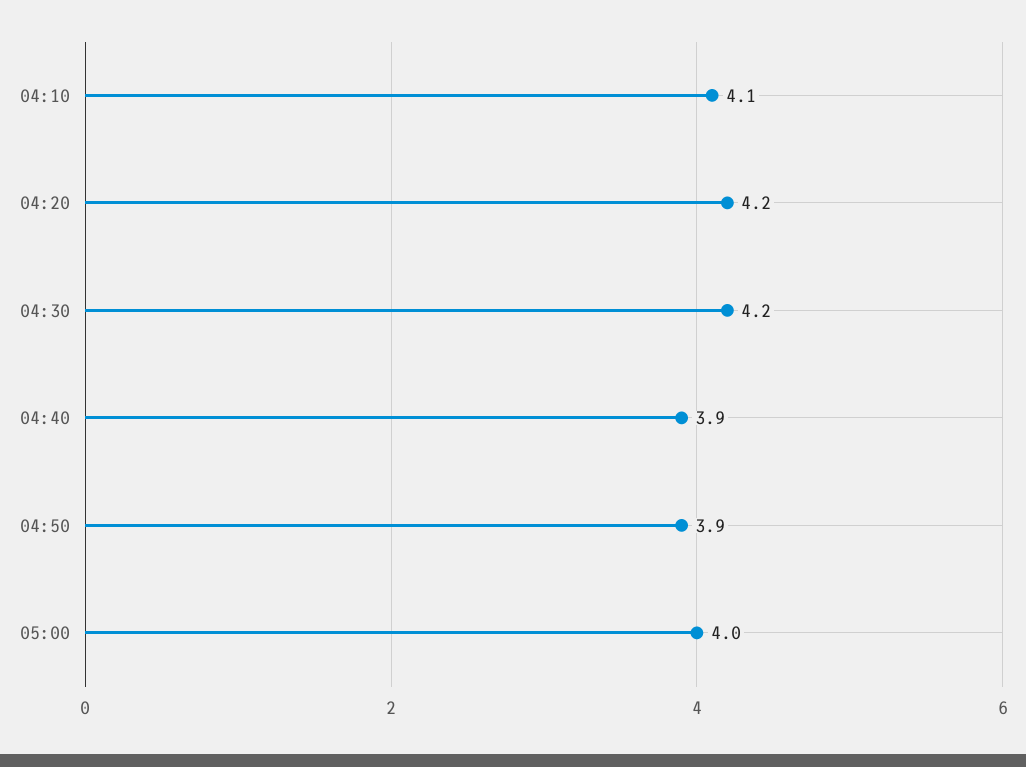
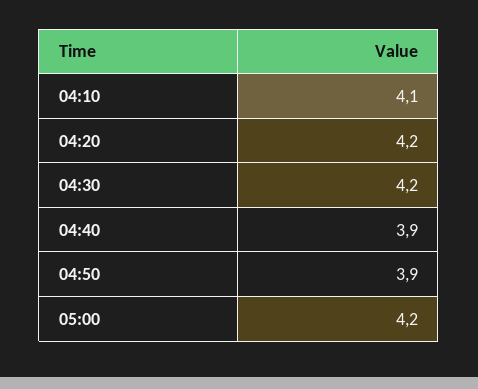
  {
    "04:10": 4.1,
    "04:20": 4.2,
    "04:30": 4.2,
    "04:40": 3.9,
    "04:50": 3.9,
-   "05:00": 4
+   "05:00": 4.2
  }

